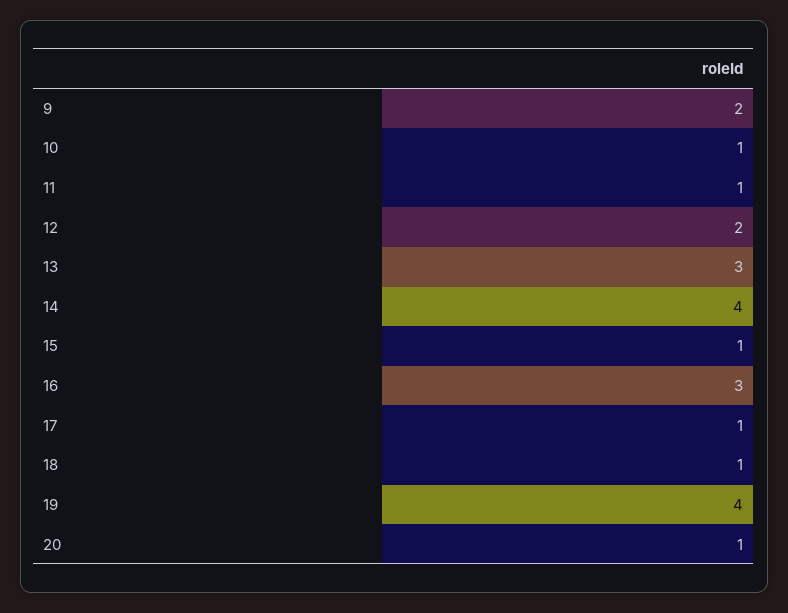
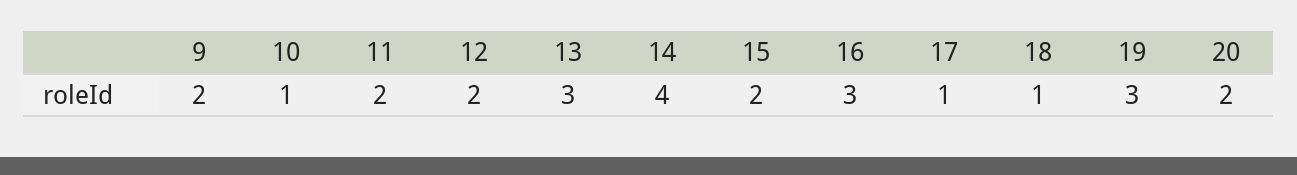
  {
    "9": 2,
    "10": 1,
-   "11": 1,
+   "11": 2,
    "12": 2,
    "13": 3,
    "14": 4,
-   "15": 1,
+   "15": 2,
    "16": 3,
    "17": 1,
    "18": 1,
-   "19": 4,
+   "19": 3,
-   "20": 1
+   "20": 2
  }

